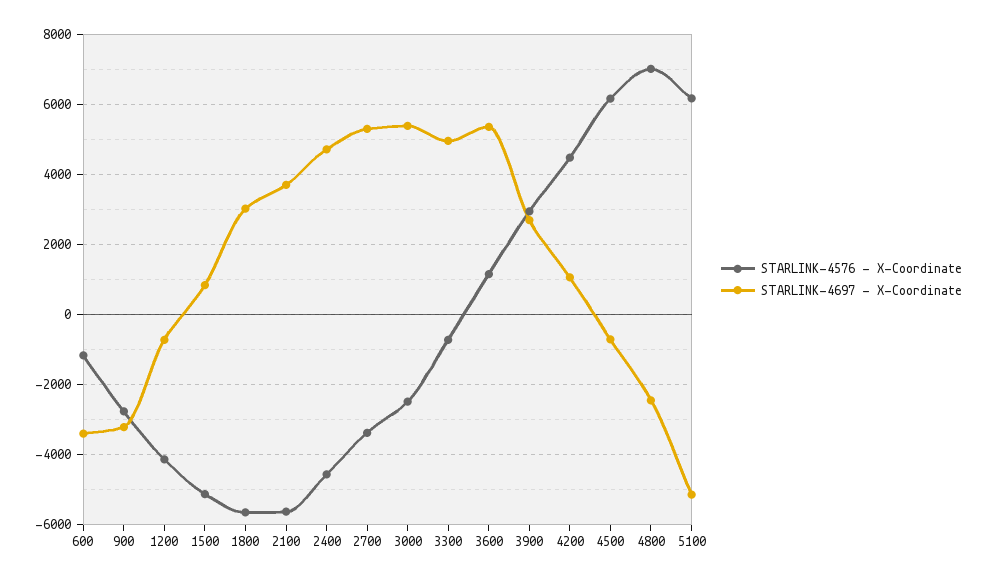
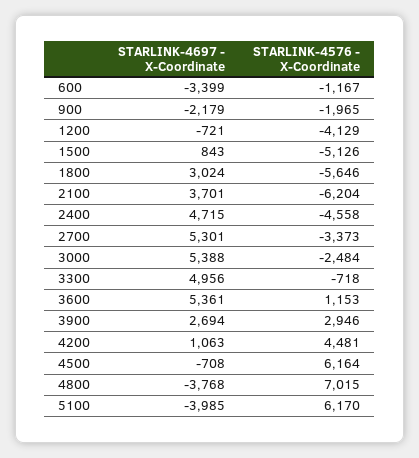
  {
    "STARLINK-4576 - X-Coordinate": {
      "600": -1167,
-     "900": -2800,
+     "900": -1965,
      "1200": -4129,
      "1500": -5126,
      "1800": -5646,
-     "2100": -5600,
+     "2100": -6204,
      "2400": -4558,
      "2700": -3373,
      "3000": -2484,
      "3300": -718,
      "3600": 1153,
      "3900": 2946,
      "4200": 4481,
      "4500": 6164,
      "4800": 7015,
      "5100": 6170
    },
    "STARLINK-4697 - X-Coordinate": {
      "600": -3399,
-     "900": -3200,
+     "900": -2179,
      "1200": -721,
      "1500": 843,
      "1800": 3024,
      "2100": 3701,
      "2400": 4715,
      "2700": 5301,
      "3000": 5388,
      "3300": 4956,
      "3600": 5361,
      "3900": 2694,
      "4200": 1063,
      "4500": -708,
-     "4800": -2400,
+     "4800": -3768,
-     "5100": -5200
+     "5100": -3985
    }
  }

